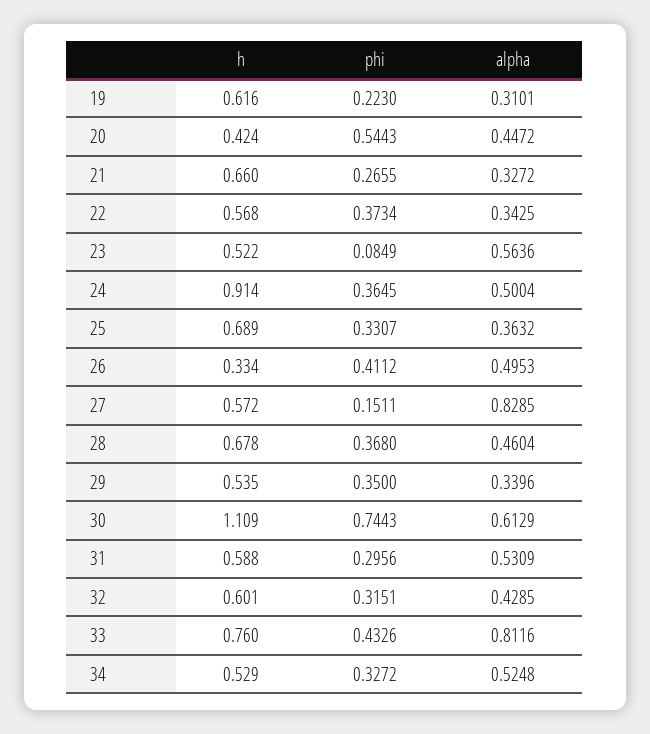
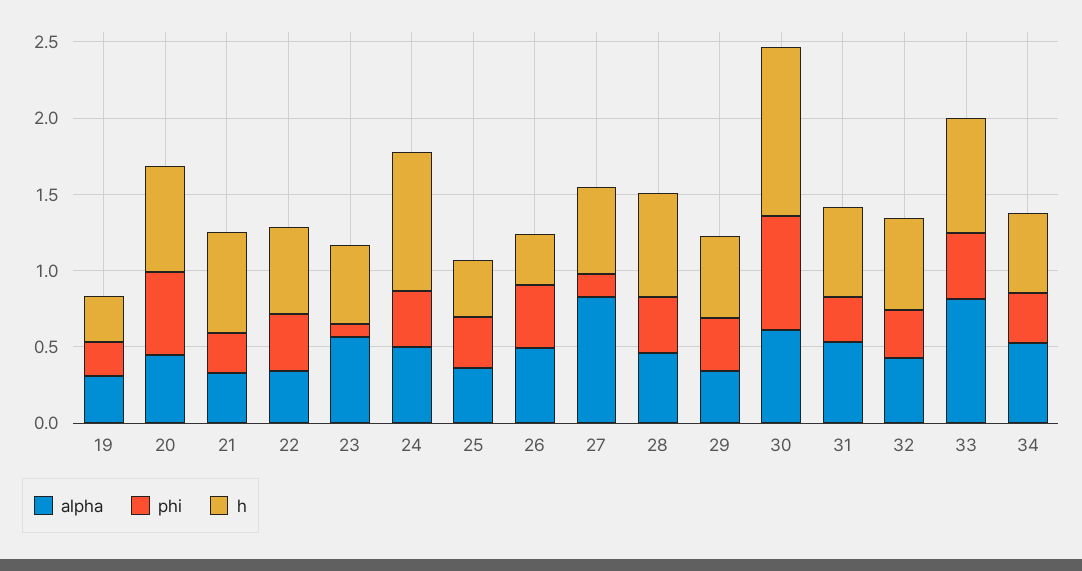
  {
    "h": {
-     "19": 0.616,
+     "19": 0.3,
-     "20": 0.424,
+     "20": 0.7,
      "21": 0.66,
      "22": 0.568,
      "23": 0.522,
      "24": 0.914,
-     "25": 0.689,
+     "25": 0.4,
      "26": 0.334,
      "27": 0.572,
      "28": 0.678,
      "29": 0.535,
      "30": 1.109,
      "31": 0.588,
      "32": 0.601,
      "33": 0.76,
      "34": 0.529
    },
    "phi": {
      "19": 0.223,
      "20": 0.5443,
      "21": 0.2655,
      "22": 0.3734,
      "23": 0.0849,
      "24": 0.3645,
      "25": 0.3307,
      "26": 0.4112,
      "27": 0.1511,
      "28": 0.368,
      "29": 0.35,
      "30": 0.7443,
      "31": 0.2956,
      "32": 0.3151,
      "33": 0.4326,
      "34": 0.3272
    },
    "alpha": {
      "19": 0.3101,
      "20": 0.4472,
      "21": 0.3272,
      "22": 0.3425,
      "23": 0.5636,
      "24": 0.5004,
      "25": 0.3632,
      "26": 0.4953,
      "27": 0.8285,
      "28": 0.4604,
      "29": 0.3396,
      "30": 0.6129,
      "31": 0.5309,
      "32": 0.4285,
      "33": 0.8116,
      "34": 0.5248
    }
  }

